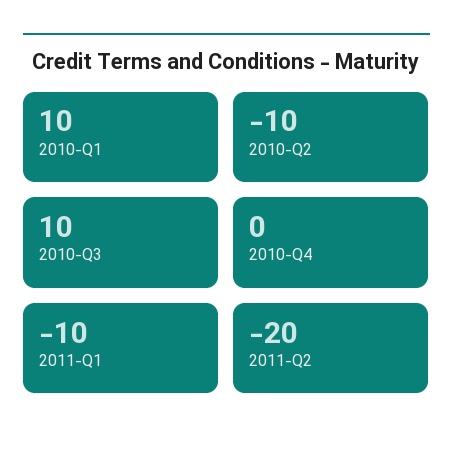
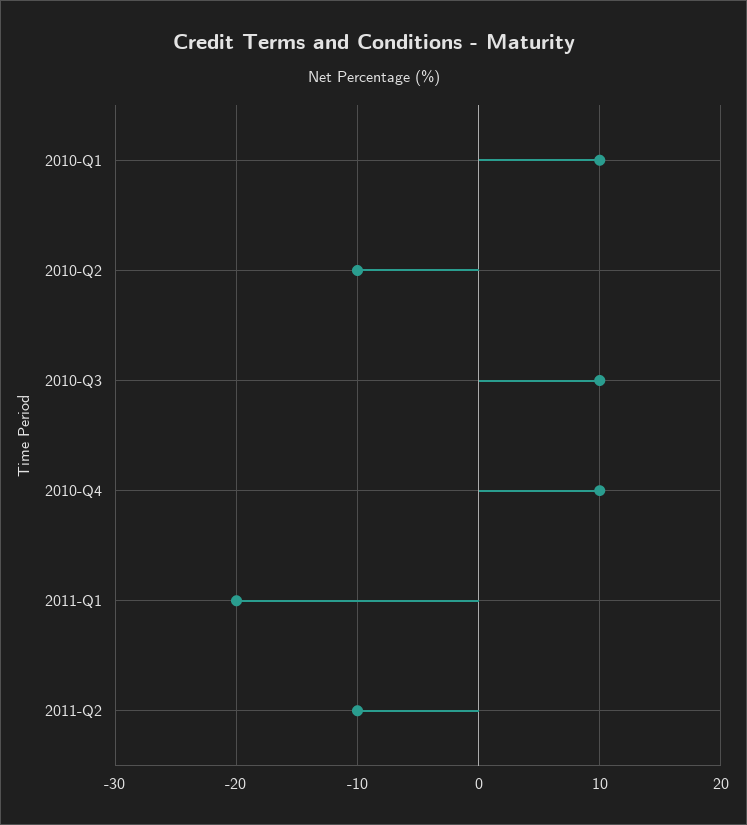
  {
    "2010-Q1": 10,
    "2010-Q2": -10,
    "2010-Q3": 10,
-   "2010-Q4": 0,
+   "2010-Q4": 10,
-   "2011-Q1": -10,
+   "2011-Q1": -20,
-   "2011-Q2": -20
+   "2011-Q2": -10
  }

